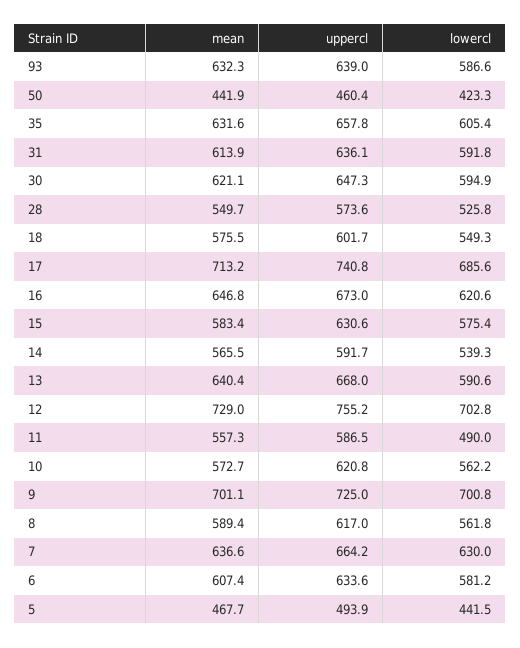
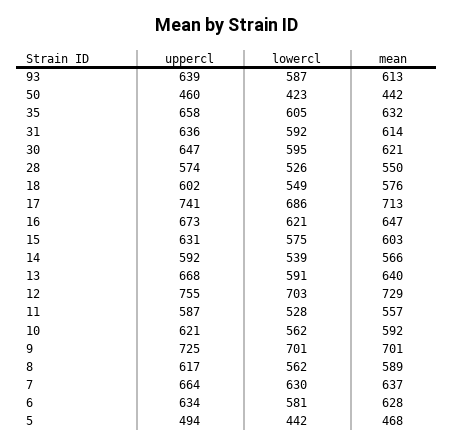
  {
    "mean": {
-     "93": 632.3,
+     "93": 613,
      "50": 441.9,
      "35": 631.6,
      "31": 613.9,
      "30": 621.1,
      "28": 549.7,
      "18": 575.5,
      "17": 713.2,
      "16": 646.8,
-     "15": 583.4,
+     "15": 603,
      "14": 565.5,
      "13": 640.4,
      "12": 729,
      "11": 557.3,
-     "10": 572.7,
+     "10": 592,
      "9": 701.1,
      "8": 589.4,
      "7": 636.6,
-     "6": 607.4,
+     "6": 628,
      "5": 467.7
    },
    "uppercl": {
      "93": 639,
      "50": 460.4,
      "35": 657.8,
      "31": 636.1,
      "30": 647.3,
      "28": 573.6,
      "18": 601.7,
      "17": 740.8,
      "16": 673,
      "15": 630.6,
      "14": 591.7,
      "13": 668,
      "12": 755.2,
      "11": 586.5,
      "10": 620.8,
      "9": 725,
      "8": 617,
      "7": 664.2,
      "6": 633.6,
      "5": 493.9
    },
    "lowercl": {
      "93": 586.6,
      "50": 423.3,
      "35": 605.4,
      "31": 591.8,
      "30": 594.9,
      "28": 525.8,
      "18": 549.3,
      "17": 685.6,
      "16": 620.6,
      "15": 575.4,
      "14": 539.3,
      "13": 590.6,
      "12": 702.8,
-     "11": 490,
+     "11": 528,
      "10": 562.2,
      "9": 700.8,
      "8": 561.8,
      "7": 630,
      "6": 581.2,
      "5": 441.5
    }
  }

